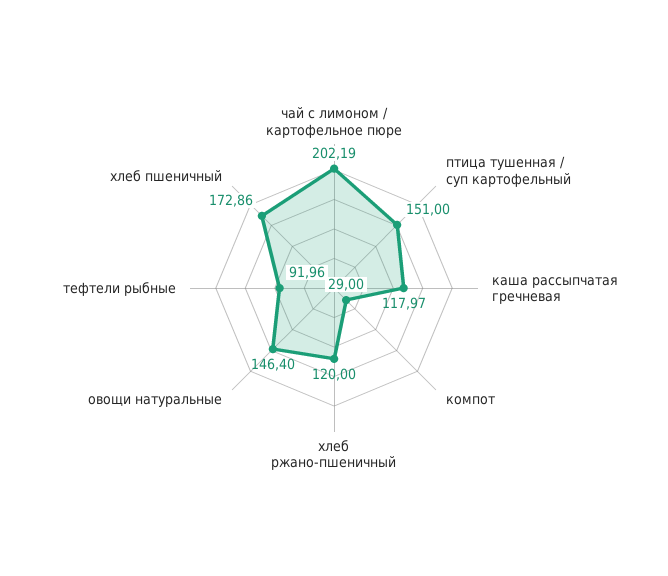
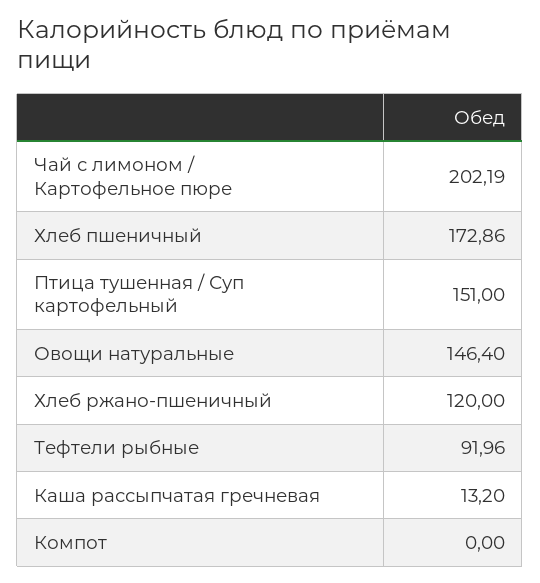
  {
    "чай с лимоном / картофельное пюре": 202.19,
    "птица тушенная / суп картофельный": 151,
-   "каша рассыпчатая гречневая": 117.97,
+   "каша рассыпчатая гречневая": 13.2,
-   "компот": 29,
+   "компот": 0,
    "хлеб ржано-пшеничный": 120,
    "овощи натуральные": 146.4,
    "тефтели рыбные": 91.96,
    "хлеб пшеничный": 172.86
  }

